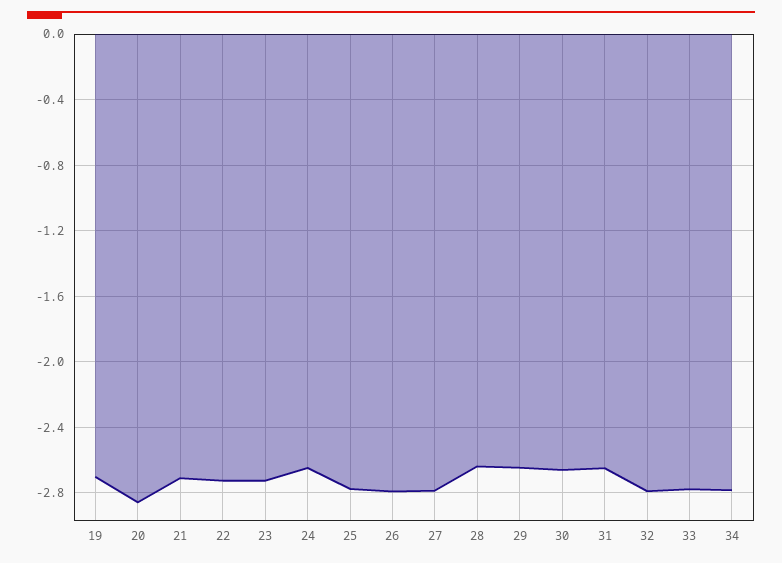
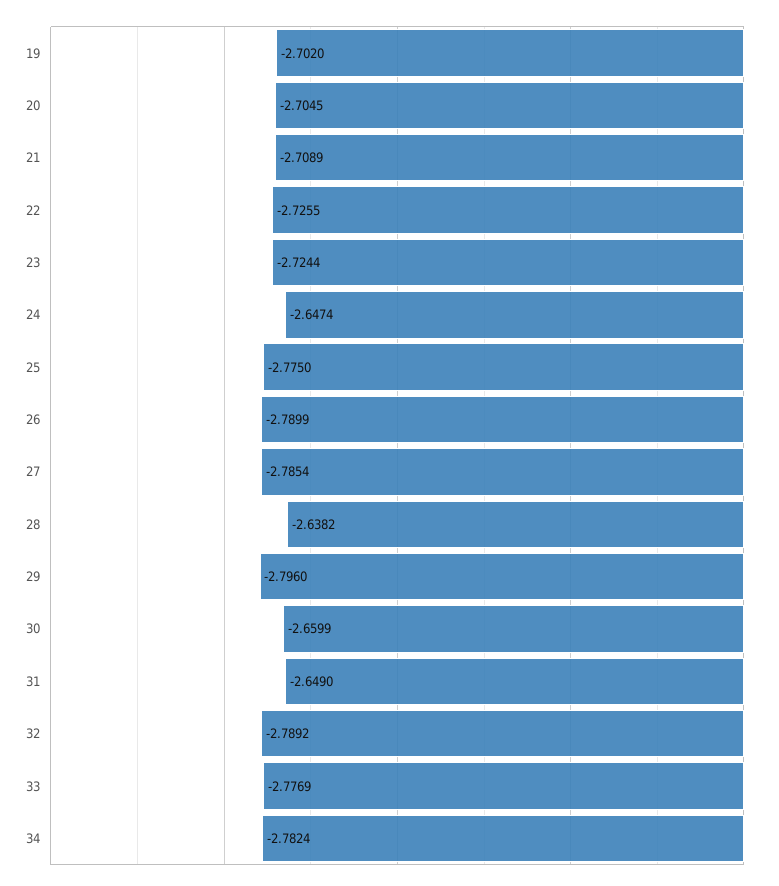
  {
    "19": -2.702,
-   "20": -2.85,
+   "20": -2.7045,
    "21": -2.7089,
    "22": -2.7255,
    "23": -2.7244,
    "24": -2.6474,
    "25": -2.775,
    "26": -2.7899,
    "27": -2.7854,
    "28": -2.6382,
-   "29": -2.65,
+   "29": -2.796,
    "30": -2.6599,
    "31": -2.649,
    "32": -2.7892,
    "33": -2.7769,
    "34": -2.7824
  }

